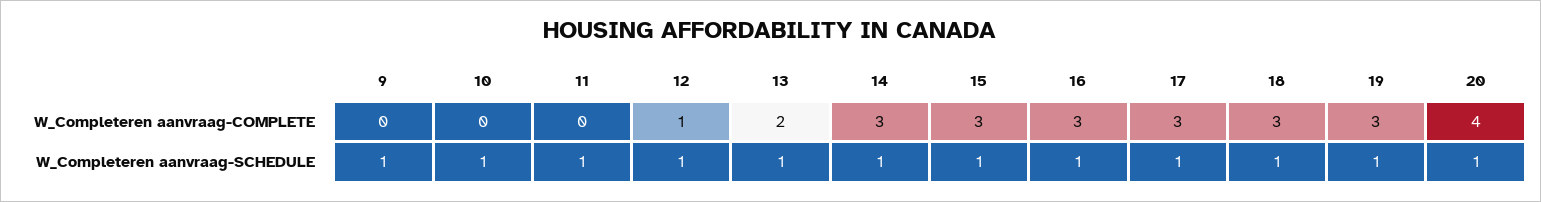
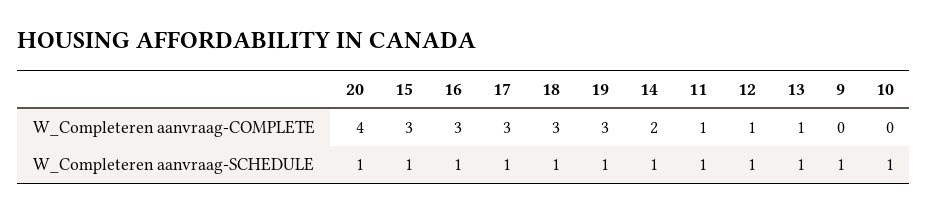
  {
    "9": {
      "W_Completeren aanvraag-COMPLETE": 0,
      "W_Completeren aanvraag-SCHEDULE": 1
    },
    "10": {
      "W_Completeren aanvraag-COMPLETE": 0,
      "W_Completeren aanvraag-SCHEDULE": 1
    },
    "11": {
-     "W_Completeren aanvraag-COMPLETE": 0,
+     "W_Completeren aanvraag-COMPLETE": 1,
      "W_Completeren aanvraag-SCHEDULE": 1
    },
    "12": {
      "W_Completeren aanvraag-COMPLETE": 1,
      "W_Completeren aanvraag-SCHEDULE": 1
    },
    "13": {
-     "W_Completeren aanvraag-COMPLETE": 2,
+     "W_Completeren aanvraag-COMPLETE": 1,
      "W_Completeren aanvraag-SCHEDULE": 1
    },
    "14": {
-     "W_Completeren aanvraag-COMPLETE": 3,
+     "W_Completeren aanvraag-COMPLETE": 2,
      "W_Completeren aanvraag-SCHEDULE": 1
    },
    "15": {
      "W_Completeren aanvraag-COMPLETE": 3,
      "W_Completeren aanvraag-SCHEDULE": 1
    },
    "16": {
      "W_Completeren aanvraag-COMPLETE": 3,
      "W_Completeren aanvraag-SCHEDULE": 1
    },
    "17": {
      "W_Completeren aanvraag-COMPLETE": 3,
      "W_Completeren aanvraag-SCHEDULE": 1
    },
    "18": {
      "W_Completeren aanvraag-COMPLETE": 3,
      "W_Completeren aanvraag-SCHEDULE": 1
    },
    "19": {
      "W_Completeren aanvraag-COMPLETE": 3,
      "W_Completeren aanvraag-SCHEDULE": 1
    },
    "20": {
      "W_Completeren aanvraag-COMPLETE": 4,
      "W_Completeren aanvraag-SCHEDULE": 1
    }
  }

